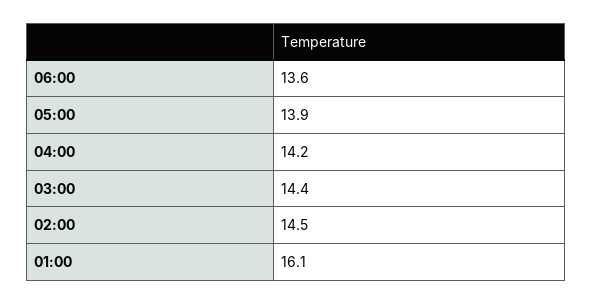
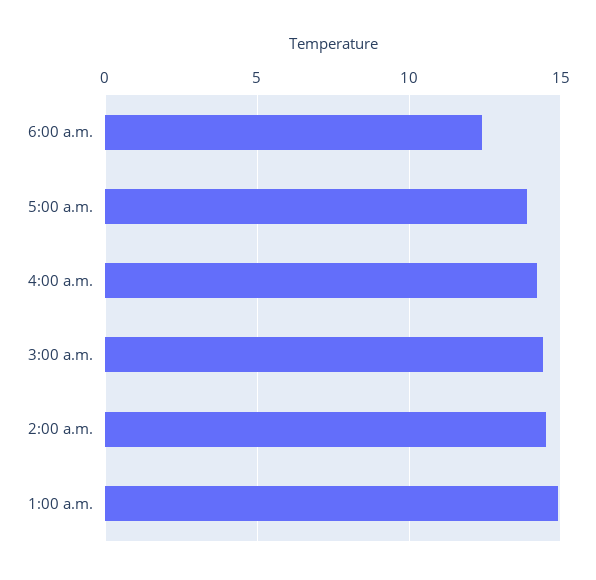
  {
-   "06:00": 13.6,
+   "06:00": 12.5,
    "05:00": 13.9,
    "04:00": 14.2,
    "03:00": 14.4,
    "02:00": 14.5,
-   "01:00": 16.1
+   "01:00": 15
  }

